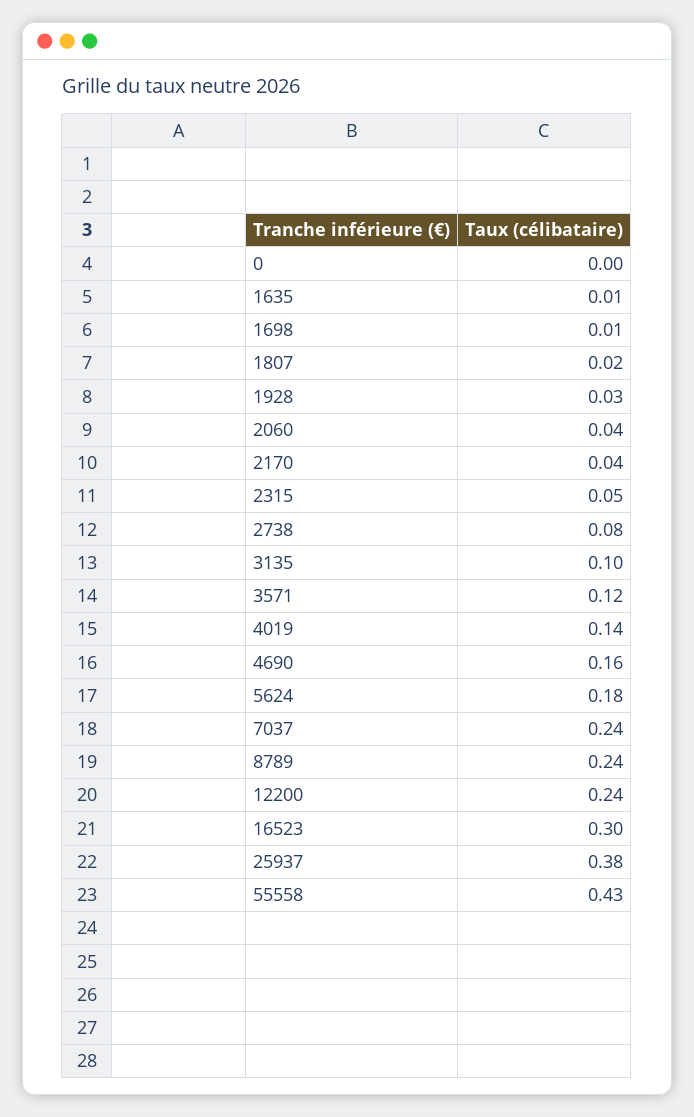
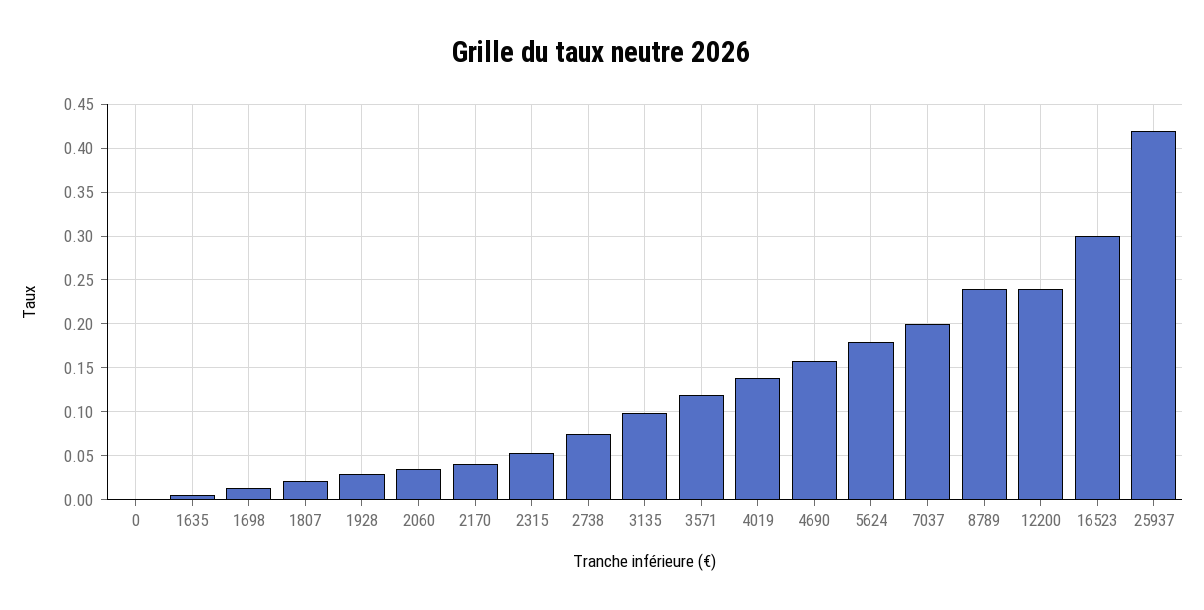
  {
    "0": 0,
    "1635": 0.01,
    "1698": 0.01,
    "1807": 0.02,
    "1928": 0.03,
    "2060": 0.04,
    "2170": 0.04,
    "2315": 0.05,
    "2738": 0.08,
    "3135": 0.1,
    "3571": 0.12,
    "4019": 0.14,
    "4690": 0.16,
    "5624": 0.18,
-   "7037": 0.24,
+   "7037": 0.2,
    "8789": 0.24,
    "12200": 0.24,
    "16523": 0.3,
-   "25937": 0.38,
+   "25937": 0.42
-   "55558": 0.43
  }

